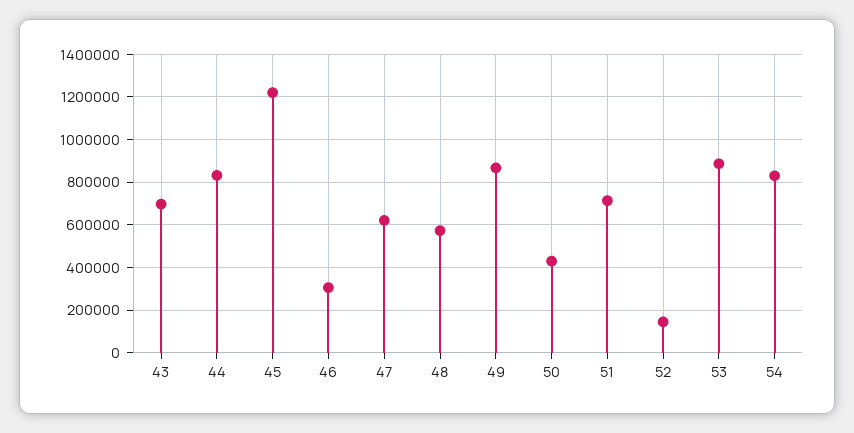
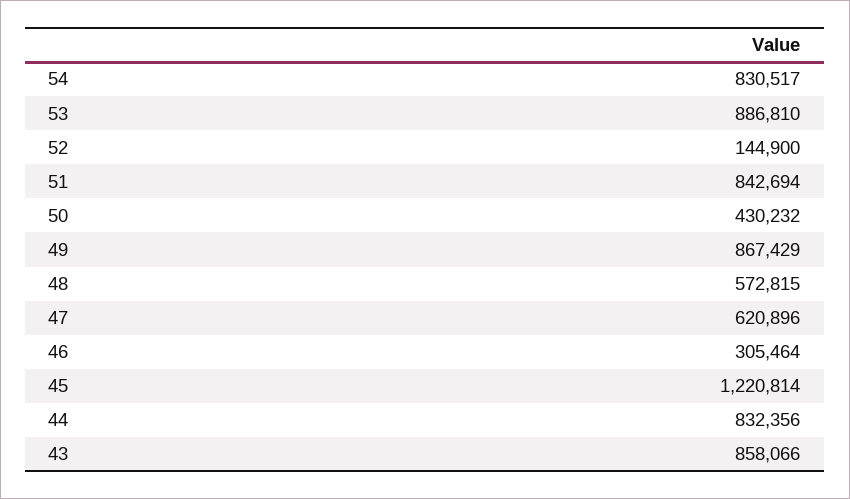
  {
-   "43": 700000,
+   "43": 858066,
    "44": 832356,
    "45": 1220814,
    "46": 305464,
    "47": 620896,
    "48": 572815,
    "49": 867429,
    "50": 430232,
-   "51": 700000,
+   "51": 842694,
    "52": 144900,
    "53": 886810,
    "54": 830517
  }

